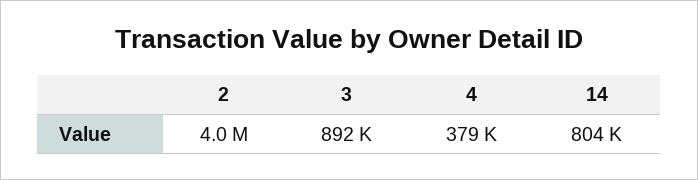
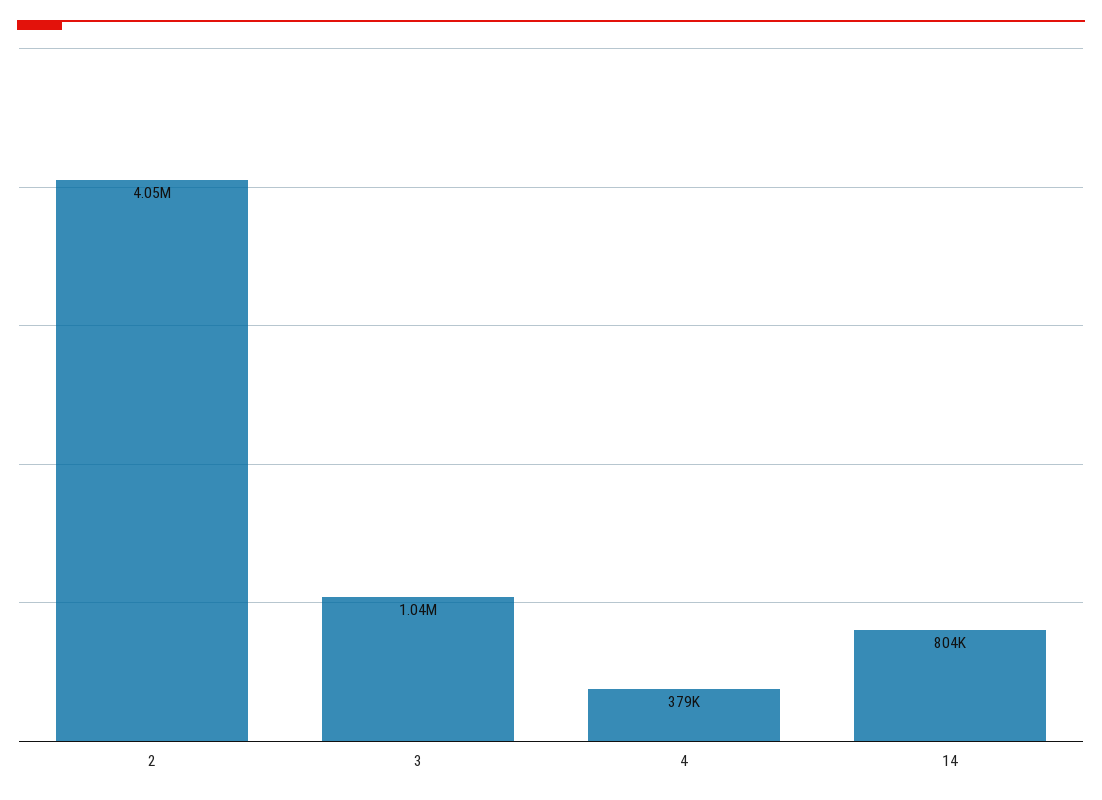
  {
    "2": 4050000,
-   "3": 892000,
+   "3": 1040000,
    "4": 379000,
    "14": 804000
  }

